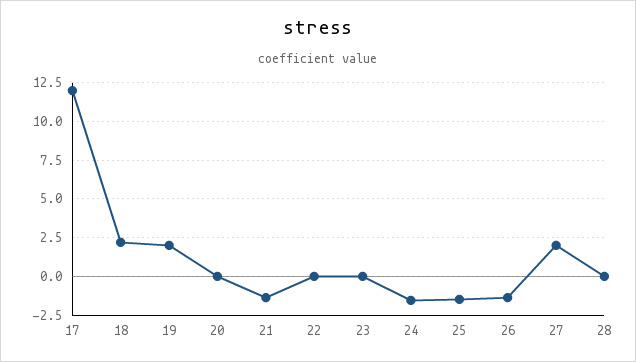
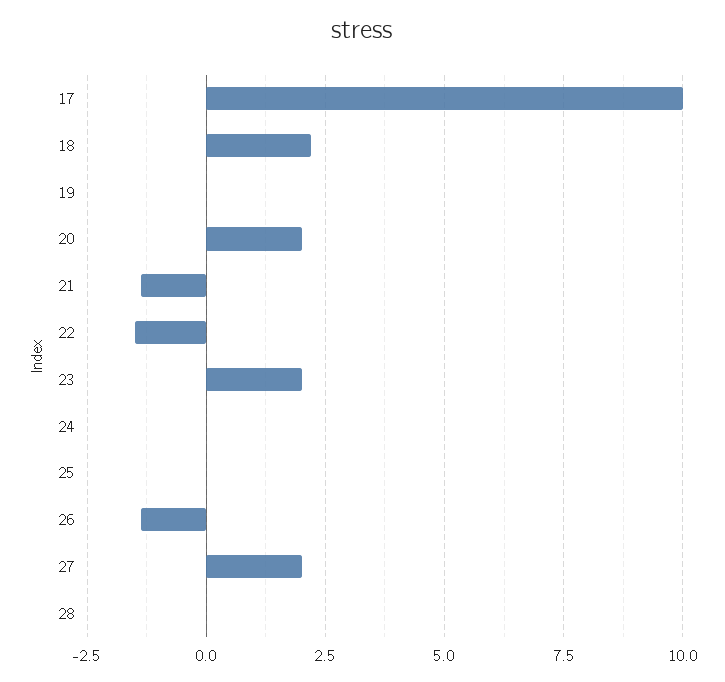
  {
-   "17": 12,
+   "17": 10,
    "18": 2.25,
-   "19": 2,
+   "19": 0,
-   "20": 0,
+   "20": 2,
    "21": -1.5,
-   "22": 0,
+   "22": -1.5,
-   "23": 0,
+   "23": 2,
-   "24": -1.5,
+   "24": 0,
-   "25": -1.5,
+   "25": 0,
    "26": -1.25,
    "27": 2,
    "28": 0
  }

